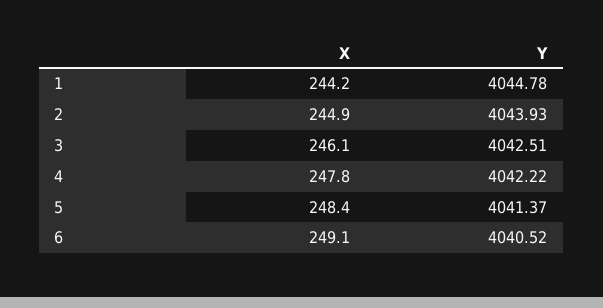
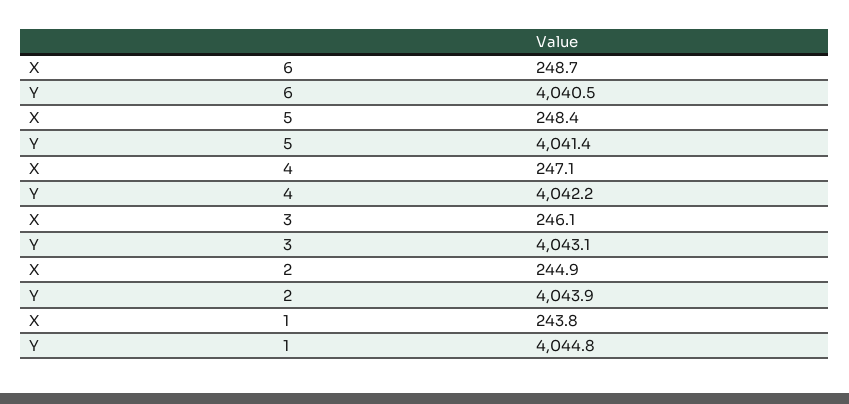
  {
    "X": {
-     "1": 244.2,
+     "1": 243.8,
      "2": 244.9,
      "3": 246.1,
-     "4": 247.8,
+     "4": 247.1,
      "5": 248.4,
-     "6": 249.1
+     "6": 248.7
    },
    "Y": {
      "1": 4044.78,
      "2": 4043.93,
-     "3": 4042.51,
+     "3": 4043.1,
      "4": 4042.22,
      "5": 4041.37,
      "6": 4040.52
    }
  }

